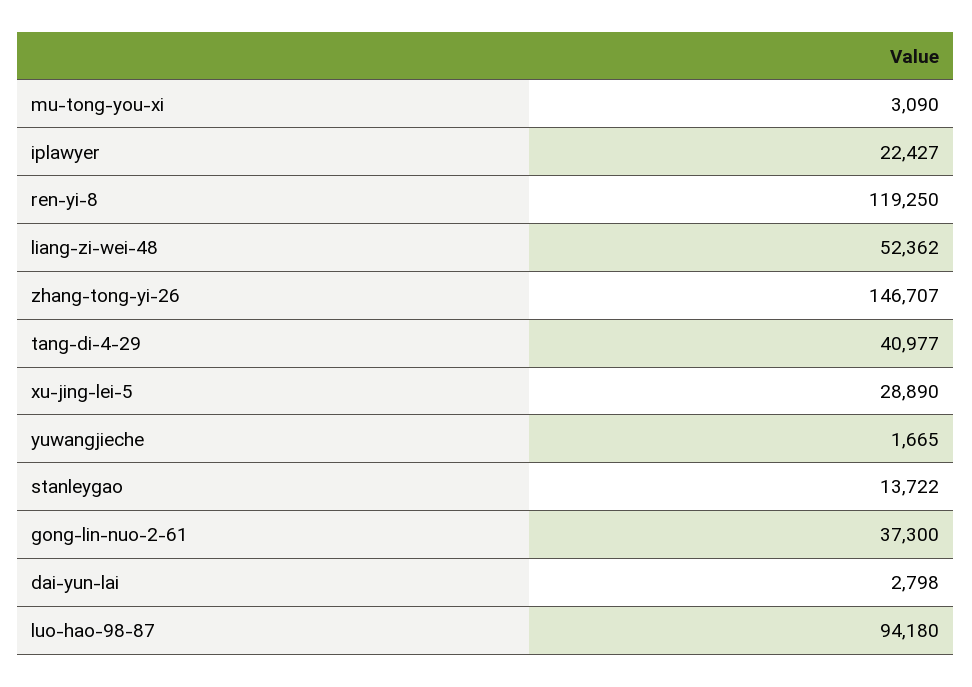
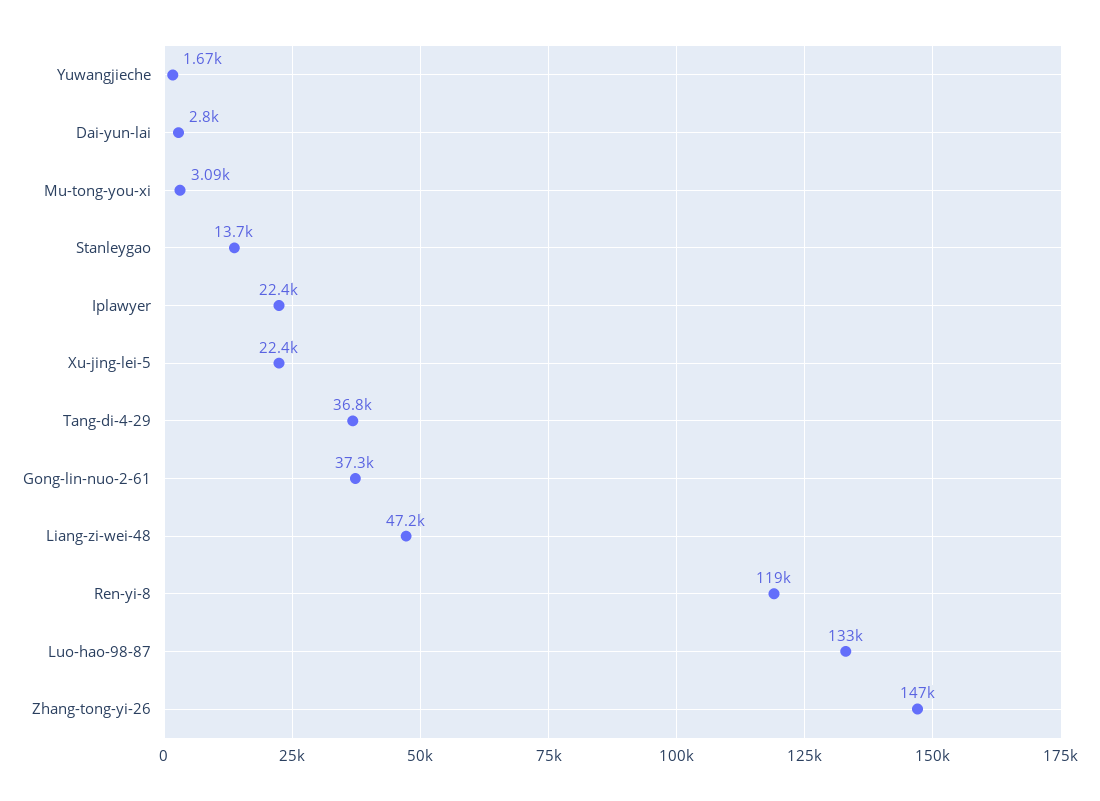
  {
    "mu-tong-you-xi": 3090,
    "iplawyer": 22427,
    "ren-yi-8": 119250,
-   "liang-zi-wei-48": 52362,
+   "liang-zi-wei-48": 47200,
    "zhang-tong-yi-26": 146707,
-   "tang-di-4-29": 40977,
+   "tang-di-4-29": 36800,
-   "xu-jing-lei-5": 28890,
+   "xu-jing-lei-5": 22400,
    "yuwangjieche": 1665,
    "stanleygao": 13722,
    "gong-lin-nuo-2-61": 37300,
    "dai-yun-lai": 2798,
-   "luo-hao-98-87": 94180
+   "luo-hao-98-87": 133000
  }

